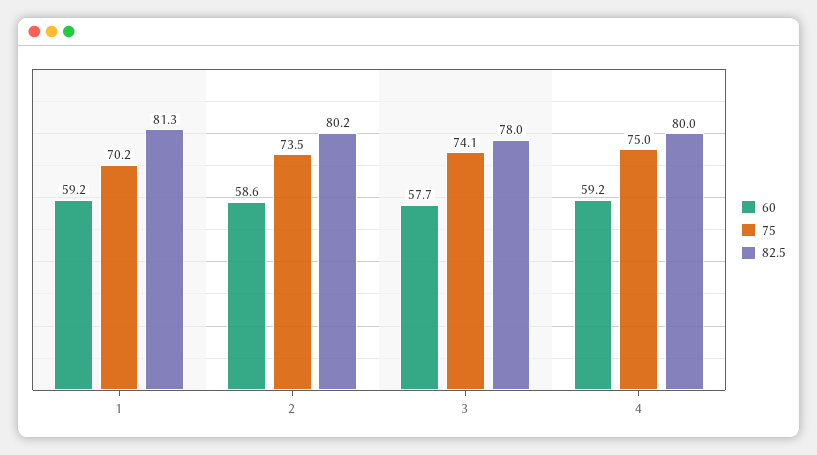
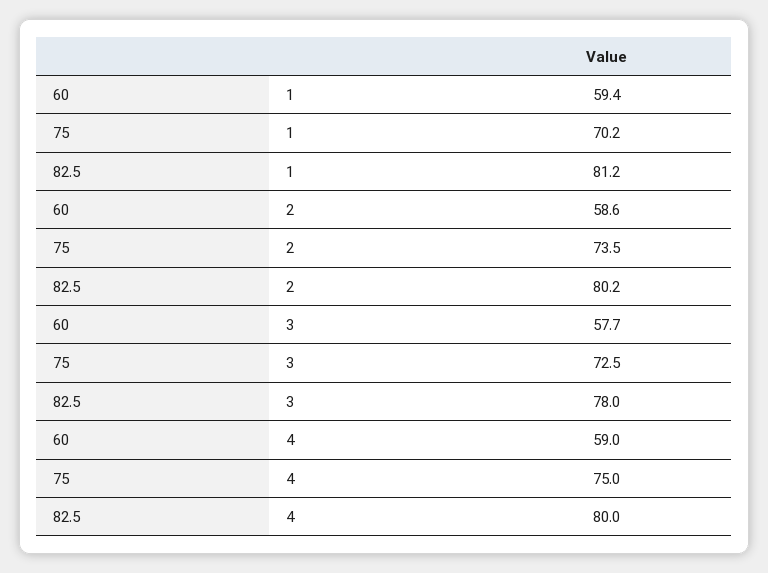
  {
    "60": {
-     "1": 59.2,
+     "1": 59.4,
      "2": 58.6,
      "3": 57.7,
-     "4": 59.2
+     "4": 59
    },
    "75": {
      "1": 70.2,
      "2": 73.5,
-     "3": 74.1,
+     "3": 72.5,
      "4": 75
    },
    "82.5": {
-     "1": 81.3,
+     "1": 81.2,
      "2": 80.2,
      "3": 78,
      "4": 80
    }
  }

